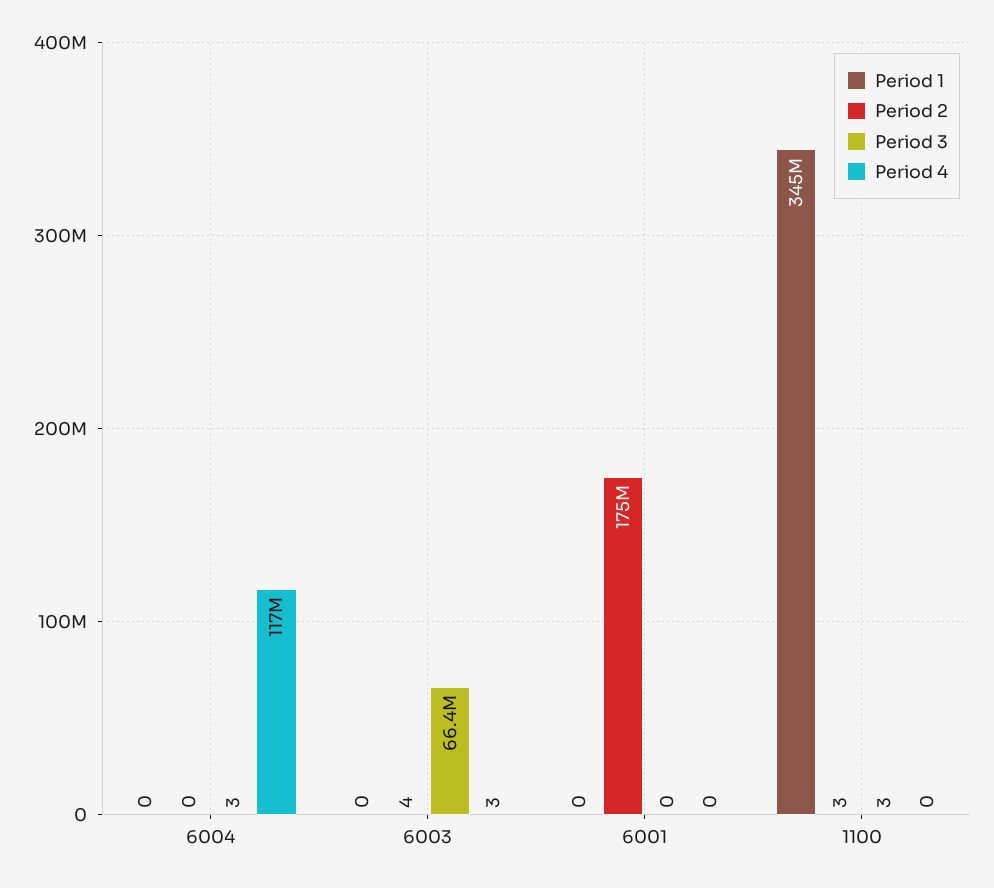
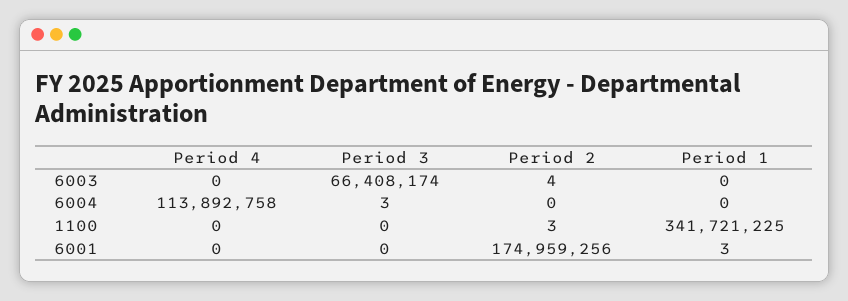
  {
    "Period 1": {
      "6004": 0,
      "6003": 0,
-     "6001": 0,
+     "6001": 3,
-     "1100": 345000000
+     "1100": 341721225
    },
    "Period 2": {
      "6004": 0,
      "6003": 4,
      "6001": 174959256,
      "1100": 3
    },
    "Period 3": {
      "6004": 3,
      "6003": 66408174,
      "6001": 0,
-     "1100": 3
+     "1100": 0
    },
    "Period 4": {
-     "6004": 117000000,
+     "6004": 113892758,
-     "6003": 3,
+     "6003": 0,
      "6001": 0,
      "1100": 0
    }
  }

